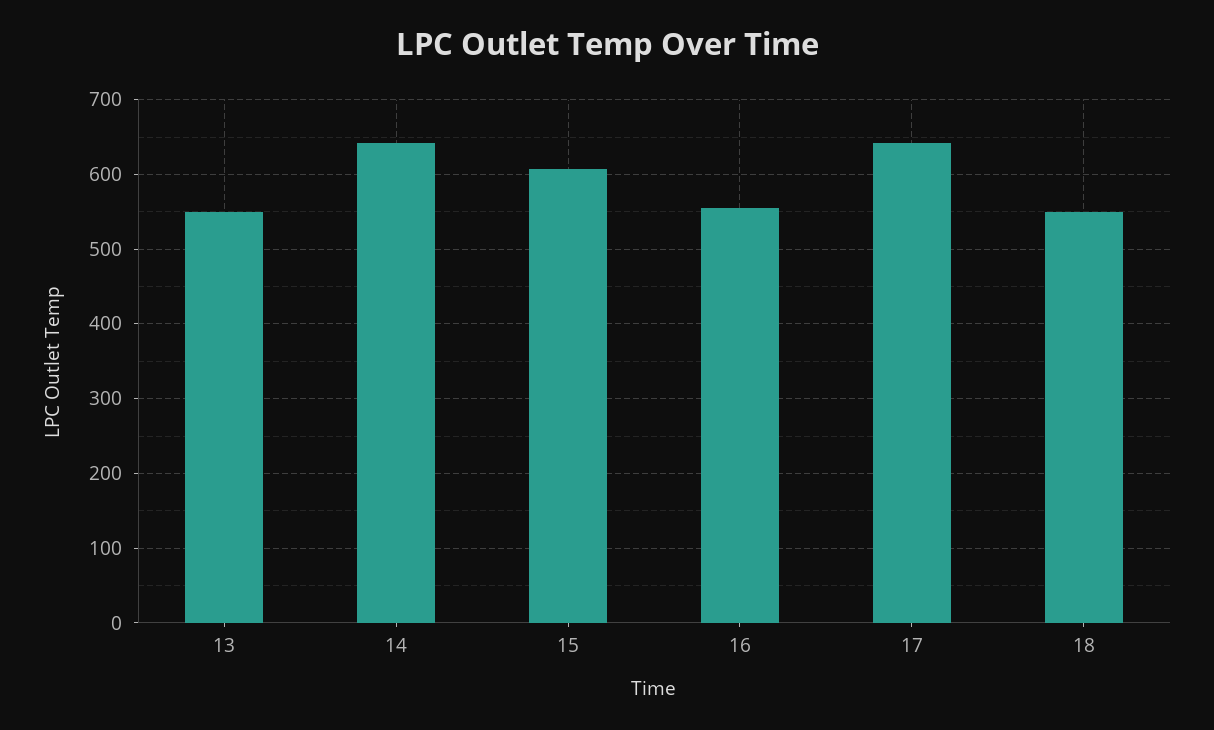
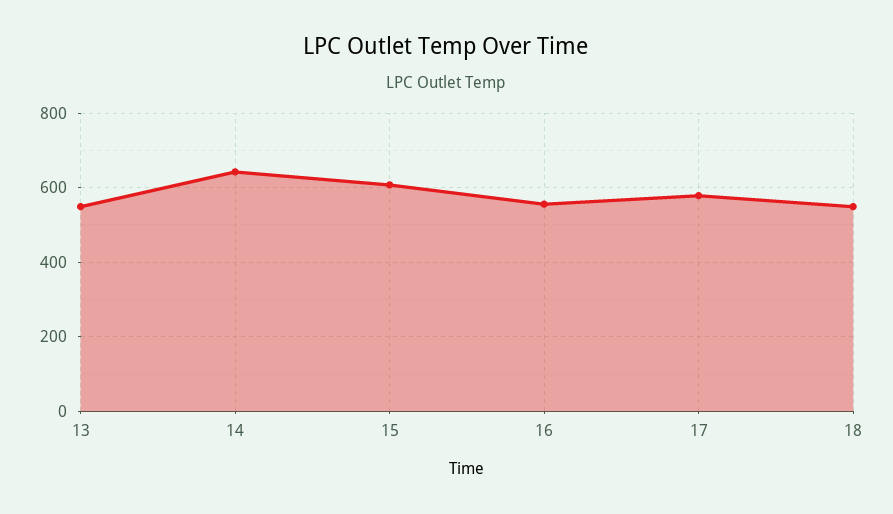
  {
    "13": 550,
    "14": 640,
    "15": 610,
    "16": 560,
-   "17": 640,
+   "17": 580,
    "18": 550
  }

